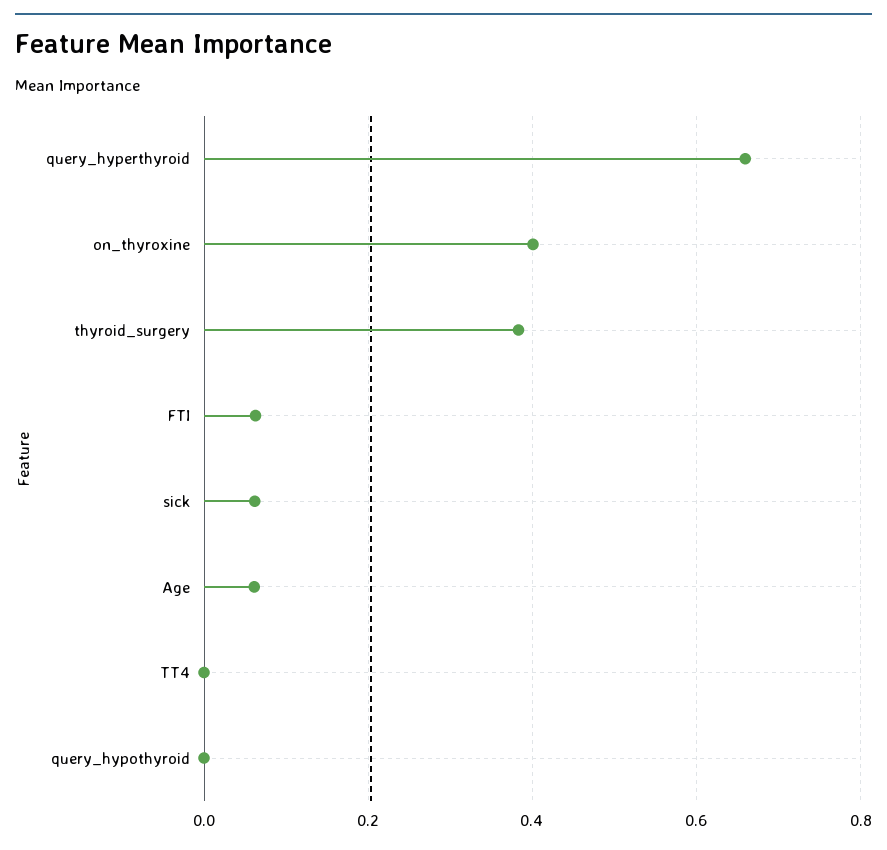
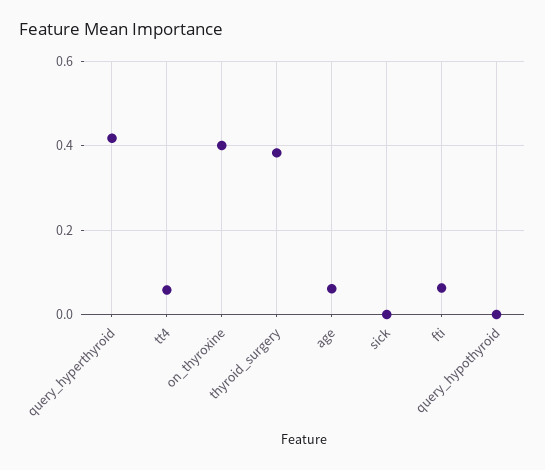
  {
-   "query_hyperthyroid": 0.66,
+   "query_hyperthyroid": 0.42,
    "on_thyroxine": 0.4,
    "thyroid_surgery": 0.38,
    "FTI": 0.06,
-   "sick": 0.06,
+   "sick": 0,
    "Age": 0.06,
-   "TT4": 0,
+   "TT4": 0.06,
    "query_hypothyroid": 0
  }

